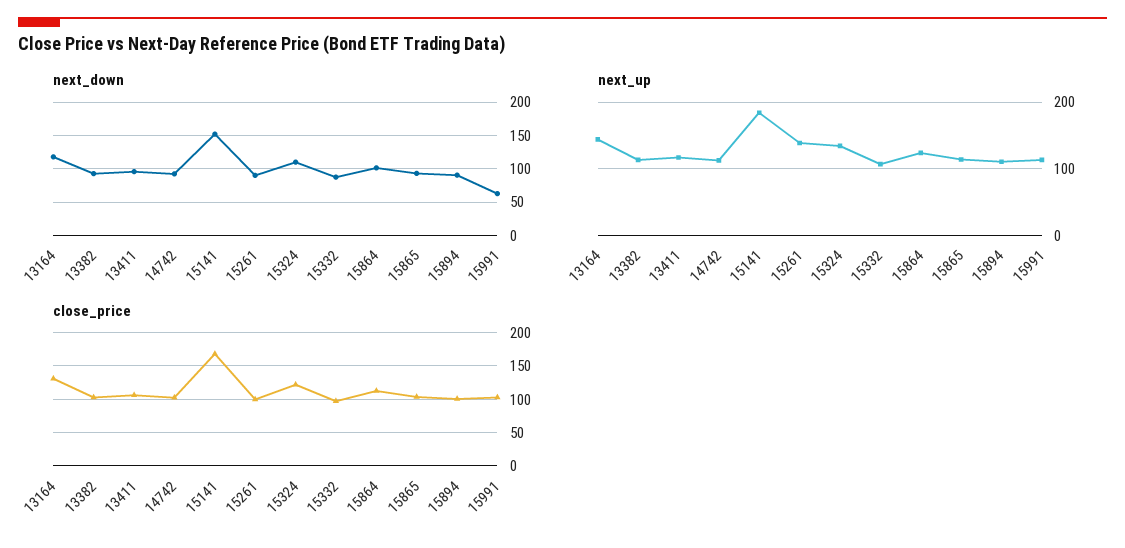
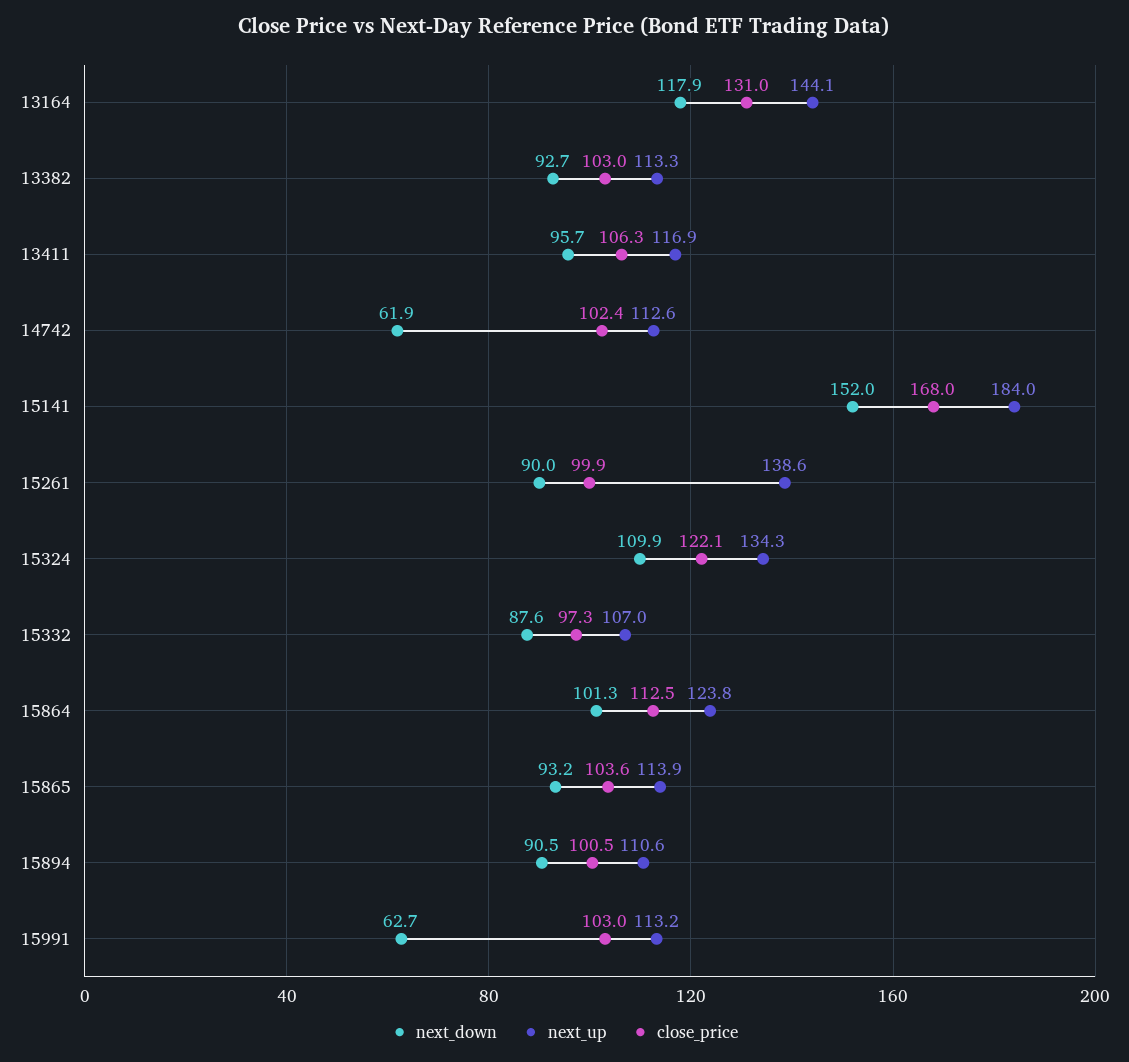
  {
    "next_down": {
      "13164": 117.9,
      "13382": 92.7,
      "13411": 95.7,
-     "14742": 90,
+     "14742": 61.9,
      "15141": 152,
      "15261": 90,
      "15324": 109.9,
      "15332": 87.6,
      "15864": 101.3,
      "15865": 93.2,
      "15894": 90.5,
      "15991": 62.7
    },
    "next_up": {
      "13164": 144.1,
      "13382": 113.3,
      "13411": 116.9,
      "14742": 112.6,
      "15141": 184,
      "15261": 138.6,
      "15324": 134.3,
      "15332": 107,
      "15864": 123.8,
      "15865": 113.9,
      "15894": 110.6,
      "15991": 113.2
    },
    "close_price": {
      "13164": 131,
      "13382": 103,
      "13411": 106.3,
      "14742": 102.4,
      "15141": 168,
      "15261": 99.9,
      "15324": 122.1,
      "15332": 97.3,
      "15864": 112.5,
      "15865": 103.6,
      "15894": 100.5,
      "15991": 103
    }
  }

